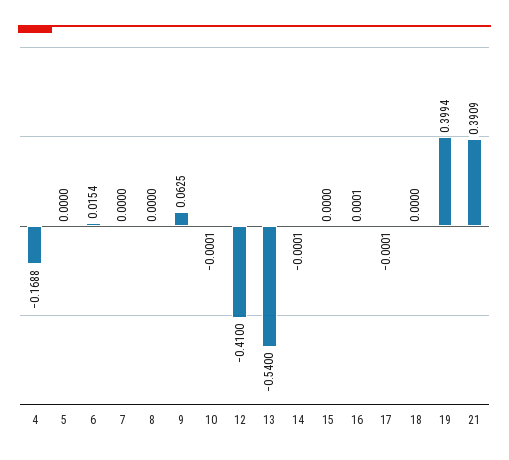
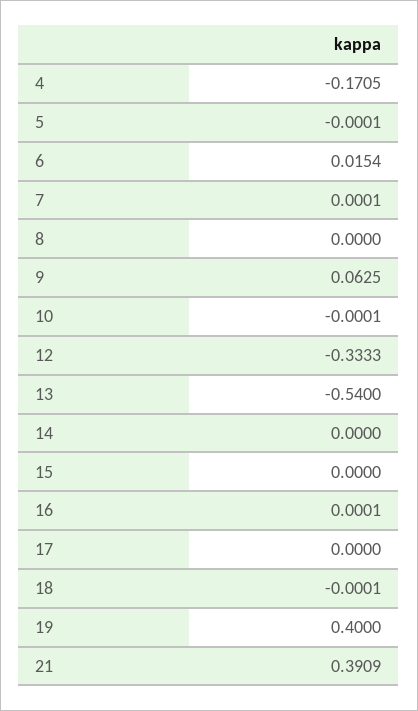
  {
-   "4": -0.1688,
+   "4": -0.1705,
-   "5": 0,
+   "5": -0.0001,
    "6": 0.0154,
-   "7": 0,
+   "7": 0.0001,
    "8": 0,
    "9": 0.0625,
    "10": -0.0001,
-   "12": -0.41,
+   "12": -0.3333,
    "13": -0.54,
-   "14": -0.0001,
+   "14": 0,
    "15": 0,
    "16": 0.0001,
-   "17": -0.0001,
+   "17": 0,
-   "18": 0,
+   "18": -0.0001,
-   "19": 0.3994,
+   "19": 0.4,
    "21": 0.3909
  }

